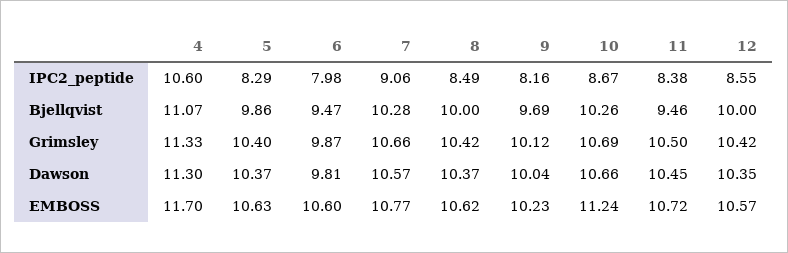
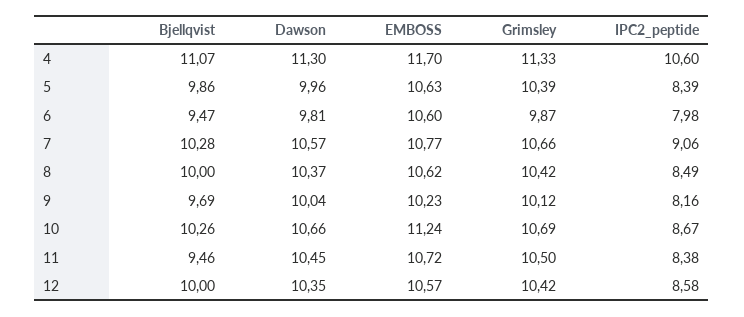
  {
    "4": {
      "IPC2_peptide": 10.6,
      "Bjellqvist": 11.07,
      "Grimsley": 11.33,
      "Dawson": 11.3,
      "EMBOSS": 11.7
    },
    "5": {
-     "IPC2_peptide": 8.29,
+     "IPC2_peptide": 8.39,
      "Bjellqvist": 9.86,
-     "Grimsley": 10.4,
+     "Grimsley": 10.39,
-     "Dawson": 10.37,
+     "Dawson": 9.96,
      "EMBOSS": 10.63
    },
    "6": {
      "IPC2_peptide": 7.98,
      "Bjellqvist": 9.47,
      "Grimsley": 9.87,
      "Dawson": 9.81,
      "EMBOSS": 10.6
    },
    "7": {
      "IPC2_peptide": 9.06,
      "Bjellqvist": 10.28,
      "Grimsley": 10.66,
      "Dawson": 10.57,
      "EMBOSS": 10.77
    },
    "8": {
      "IPC2_peptide": 8.49,
      "Bjellqvist": 10,
      "Grimsley": 10.42,
      "Dawson": 10.37,
      "EMBOSS": 10.62
    },
    "9": {
      "IPC2_peptide": 8.16,
      "Bjellqvist": 9.69,
      "Grimsley": 10.12,
      "Dawson": 10.04,
      "EMBOSS": 10.23
    },
    "10": {
      "IPC2_peptide": 8.67,
      "Bjellqvist": 10.26,
      "Grimsley": 10.69,
      "Dawson": 10.66,
      "EMBOSS": 11.24
    },
    "11": {
      "IPC2_peptide": 8.38,
      "Bjellqvist": 9.46,
      "Grimsley": 10.5,
      "Dawson": 10.45,
      "EMBOSS": 10.72
    },
    "12": {
-     "IPC2_peptide": 8.55,
+     "IPC2_peptide": 8.58,
      "Bjellqvist": 10,
      "Grimsley": 10.42,
      "Dawson": 10.35,
      "EMBOSS": 10.57
    }
  }

